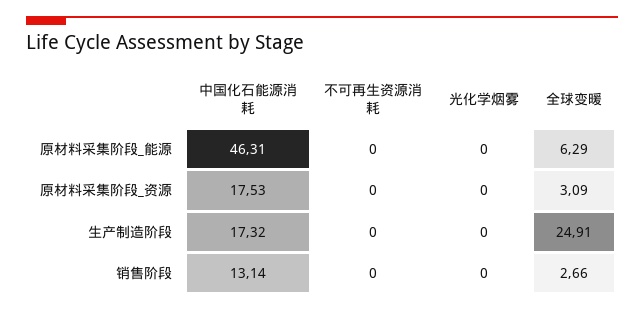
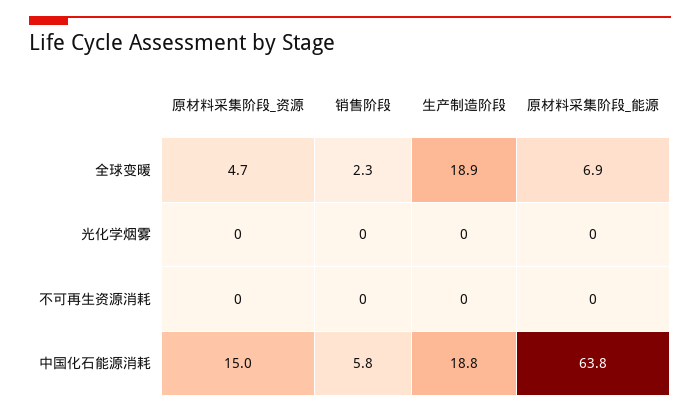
  {
    "中国化石能源消耗": {
-     "原材料采集阶段_能源": 46.31,
+     "原材料采集阶段_能源": 63.8,
-     "原材料采集阶段_资源": 17.53,
+     "原材料采集阶段_资源": 15,
-     "生产制造阶段": 17.32,
+     "生产制造阶段": 18.8,
-     "销售阶段": 13.14
+     "销售阶段": 5.8
    },
    "不可再生资源消耗": {
      "原材料采集阶段_能源": 0,
      "原材料采集阶段_资源": 0,
      "生产制造阶段": 0,
      "销售阶段": 0
    },
    "光化学烟雾": {
      "原材料采集阶段_能源": 0,
      "原材料采集阶段_资源": 0,
      "生产制造阶段": 0,
      "销售阶段": 0
    },
    "全球变暖": {
-     "原材料采集阶段_能源": 6.29,
+     "原材料采集阶段_能源": 6.9,
-     "原材料采集阶段_资源": 3.09,
+     "原材料采集阶段_资源": 4.7,
-     "生产制造阶段": 24.91,
+     "生产制造阶段": 18.9,
-     "销售阶段": 2.66
+     "销售阶段": 2.3
    }
  }

